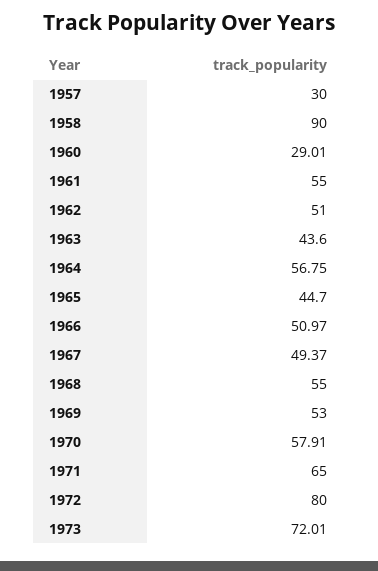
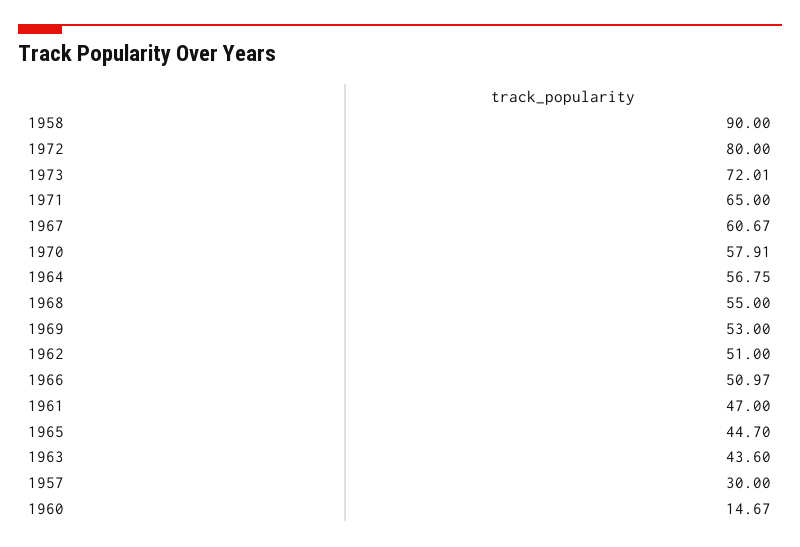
  {
    "1957": 30,
    "1958": 90,
-   "1960": 29.01,
+   "1960": 14.67,
-   "1961": 55,
+   "1961": 47,
    "1962": 51,
    "1963": 43.6,
    "1964": 56.75,
    "1965": 44.7,
    "1966": 50.97,
-   "1967": 49.37,
+   "1967": 60.67,
    "1968": 55,
    "1969": 53,
    "1970": 57.91,
    "1971": 65,
    "1972": 80,
    "1973": 72.01
  }

